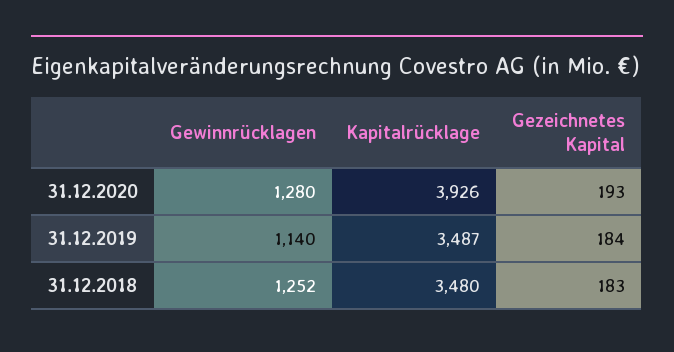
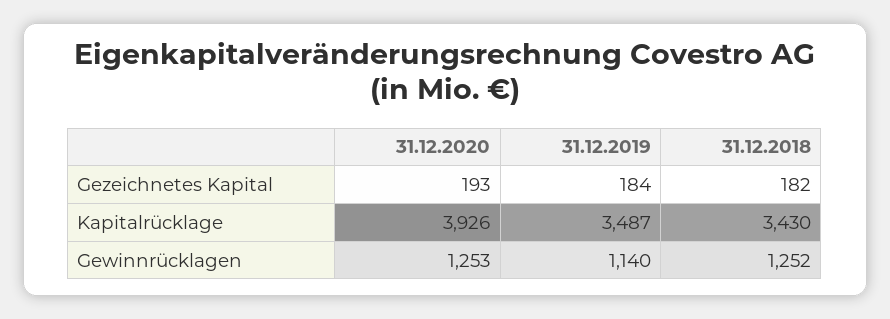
  {
    "Gewinnrücklagen": {
-     "31.12.2020": 1280,
+     "31.12.2020": 1253,
      "31.12.2019": 1140,
      "31.12.2018": 1252
    },
    "Kapitalrücklage": {
      "31.12.2020": 3926,
      "31.12.2019": 3487,
-     "31.12.2018": 3480
+     "31.12.2018": 3430
    },
    "Gezeichnetes Kapital": {
      "31.12.2020": 193,
      "31.12.2019": 184,
-     "31.12.2018": 183
+     "31.12.2018": 182
    }
  }

